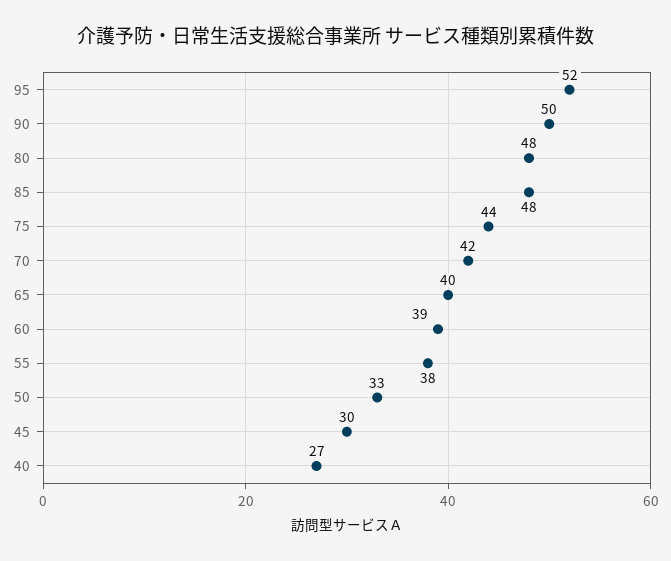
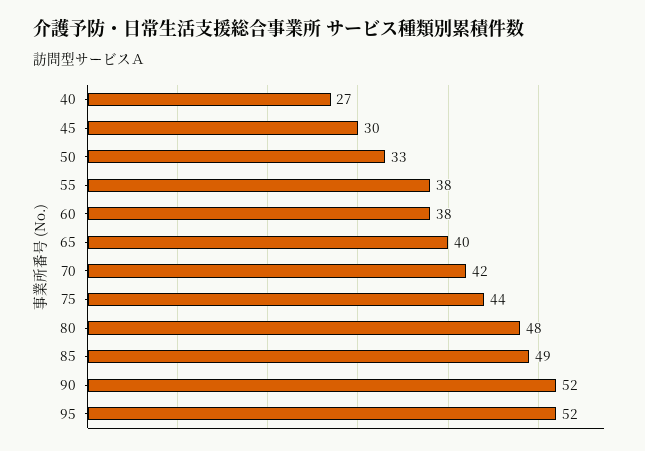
  {
    "95": 52,
-   "90": 50,
+   "90": 52,
    "80": 48,
-   "85": 48,
+   "85": 49,
    "75": 44,
    "70": 42,
    "65": 40,
-   "60": 39,
+   "60": 38,
    "55": 38,
    "50": 33,
    "45": 30,
    "40": 27
  }

